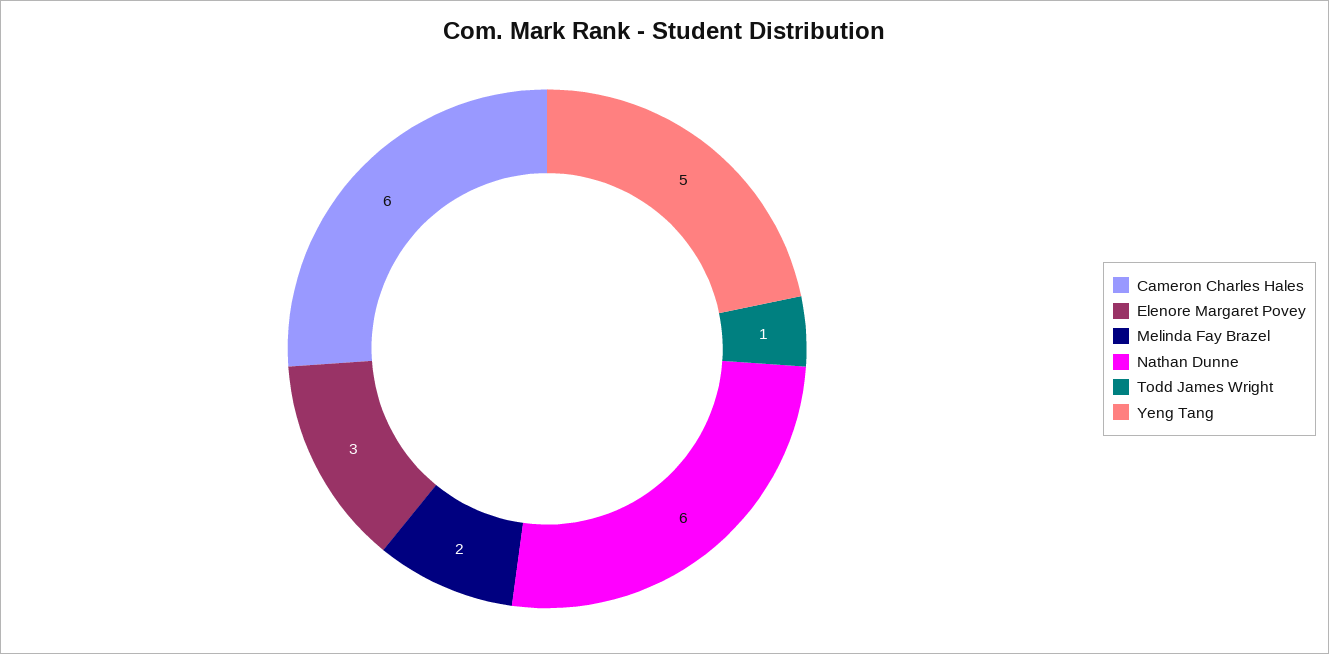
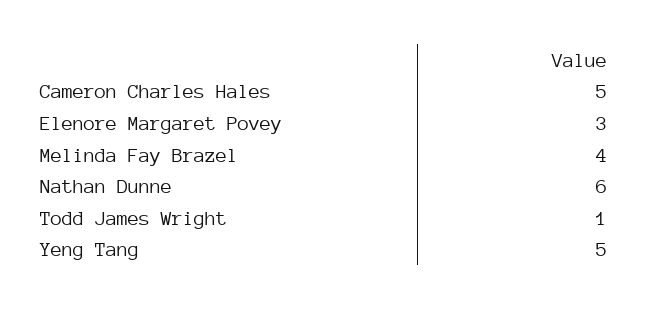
  {
-   "Cameron Charles Hales": 6,
+   "Cameron Charles Hales": 5,
    "Elenore Margaret Povey": 3,
-   "Melinda Fay Brazel": 2,
+   "Melinda Fay Brazel": 4,
    "Nathan Dunne": 6,
    "Todd James Wright": 1,
    "Yeng Tang": 5
  }

